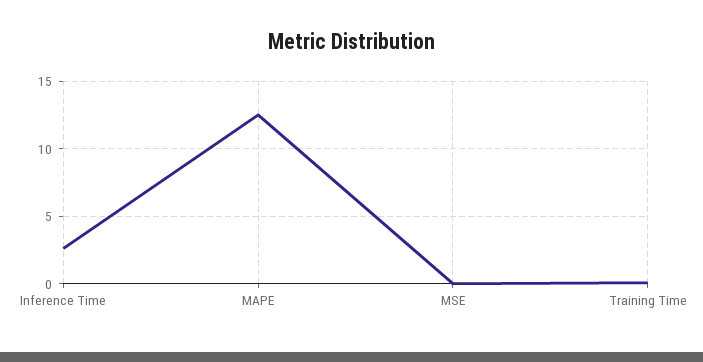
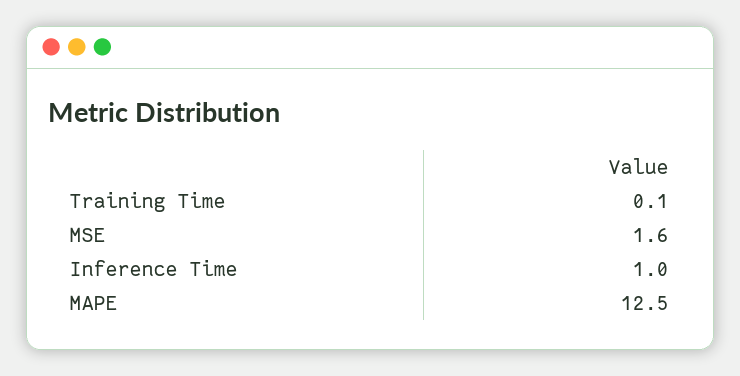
  {
-   "Inference Time": 2.5,
+   "Inference Time": 1,
    "MAPE": 12.5,
-   "MSE": 0,
+   "MSE": 1.6,
    "Training Time": 0.1
  }

